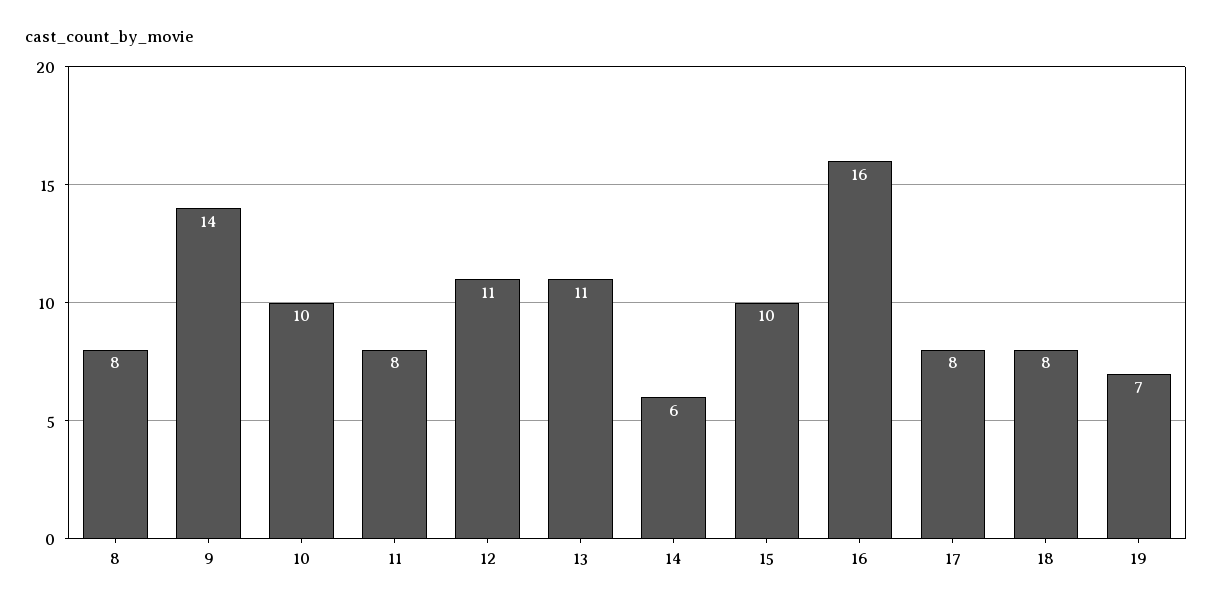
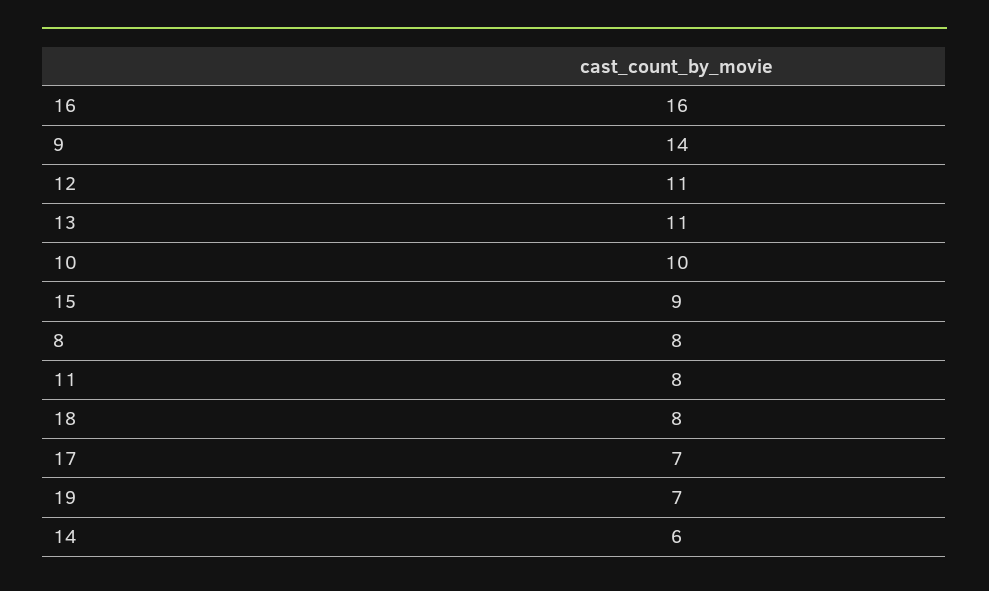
  {
    "8": 8,
    "9": 14,
    "10": 10,
    "11": 8,
    "12": 11,
    "13": 11,
    "14": 6,
-   "15": 10,
+   "15": 9,
    "16": 16,
-   "17": 8,
+   "17": 7,
    "18": 8,
    "19": 7
  }

